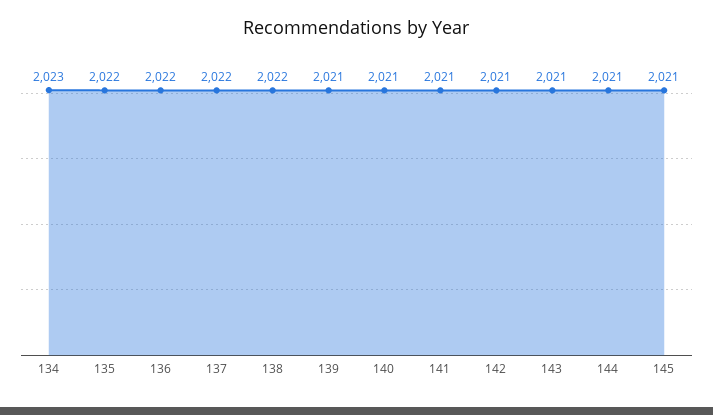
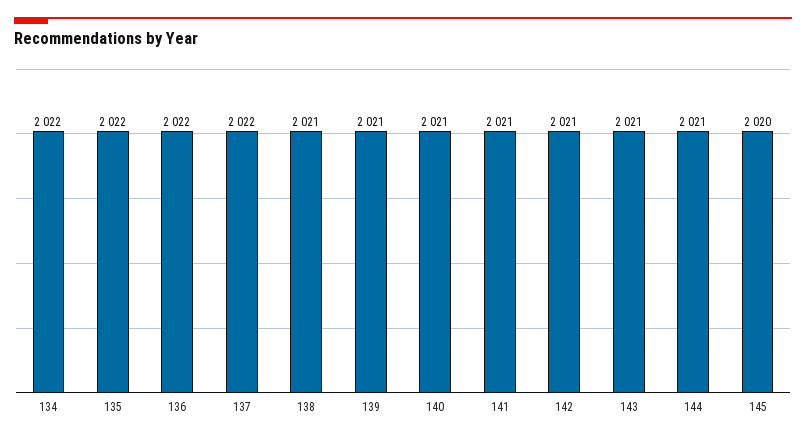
  {
-   "134": 2023,
+   "134": 2022,
    "135": 2022,
    "136": 2022,
    "137": 2022,
-   "138": 2022,
+   "138": 2021,
    "139": 2021,
    "140": 2021,
    "141": 2021,
    "142": 2021,
    "143": 2021,
    "144": 2021,
-   "145": 2021
+   "145": 2020
  }

